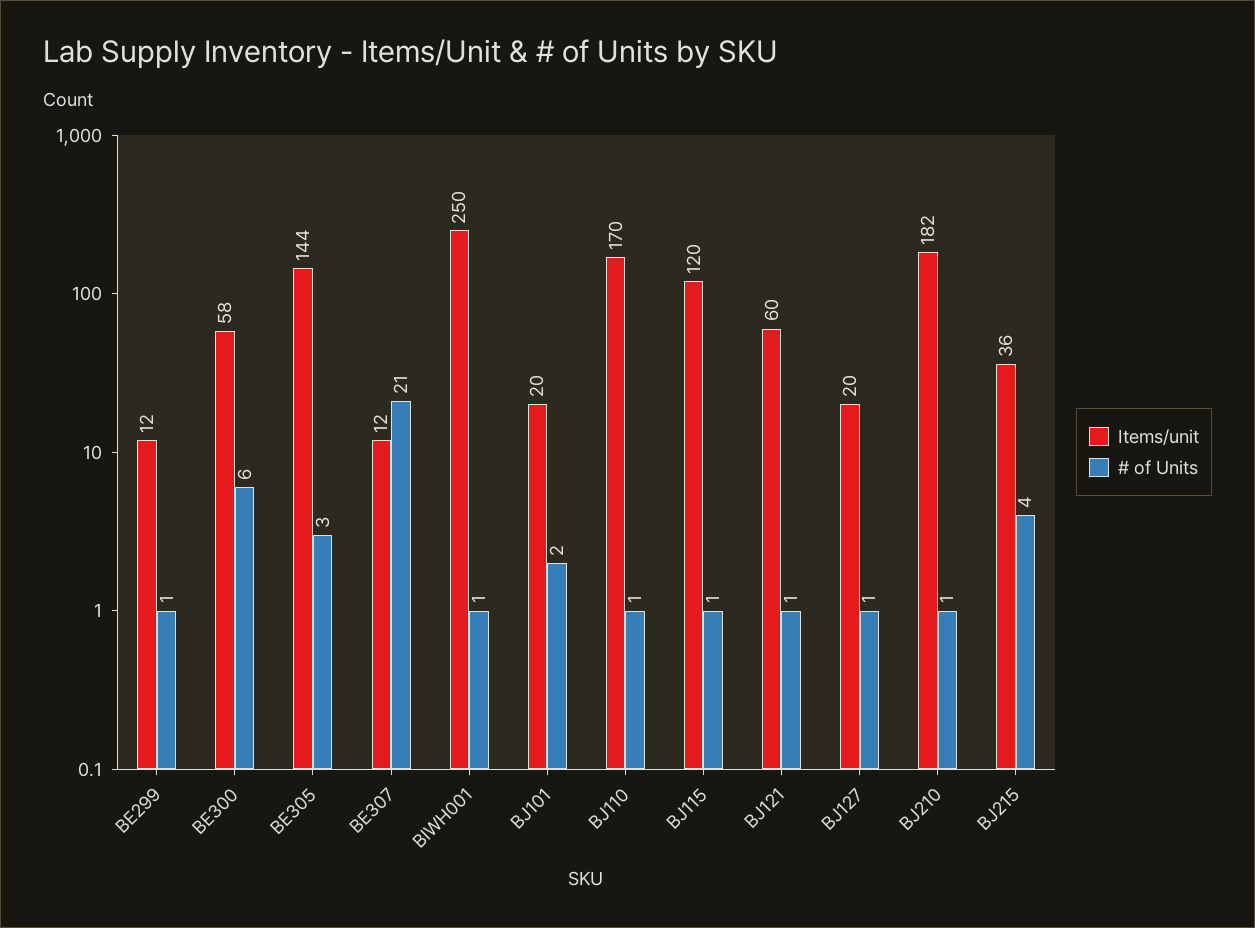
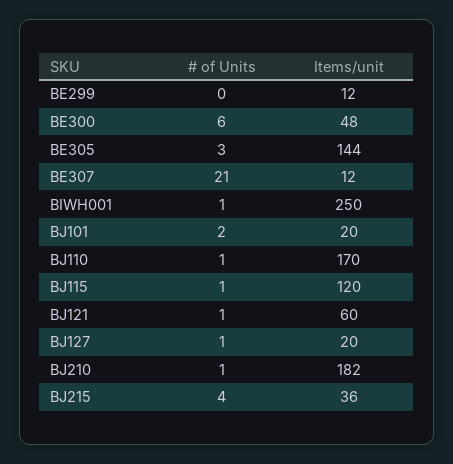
  {
    "Items/unit": {
      "BE299": 12,
-     "BE300": 58,
+     "BE300": 48,
      "BE305": 144,
      "BE307": 12,
      "BIWH001": 250,
      "BJ101": 20,
      "BJ110": 170,
      "BJ115": 120,
      "BJ121": 60,
      "BJ127": 20,
      "BJ210": 182,
      "BJ215": 36
    },
    "# of Units": {
-     "BE299": 1,
+     "BE299": 0,
      "BE300": 6,
      "BE305": 3,
      "BE307": 21,
      "BIWH001": 1,
      "BJ101": 2,
      "BJ110": 1,
      "BJ115": 1,
      "BJ121": 1,
      "BJ127": 1,
      "BJ210": 1,
      "BJ215": 4
    }
  }

